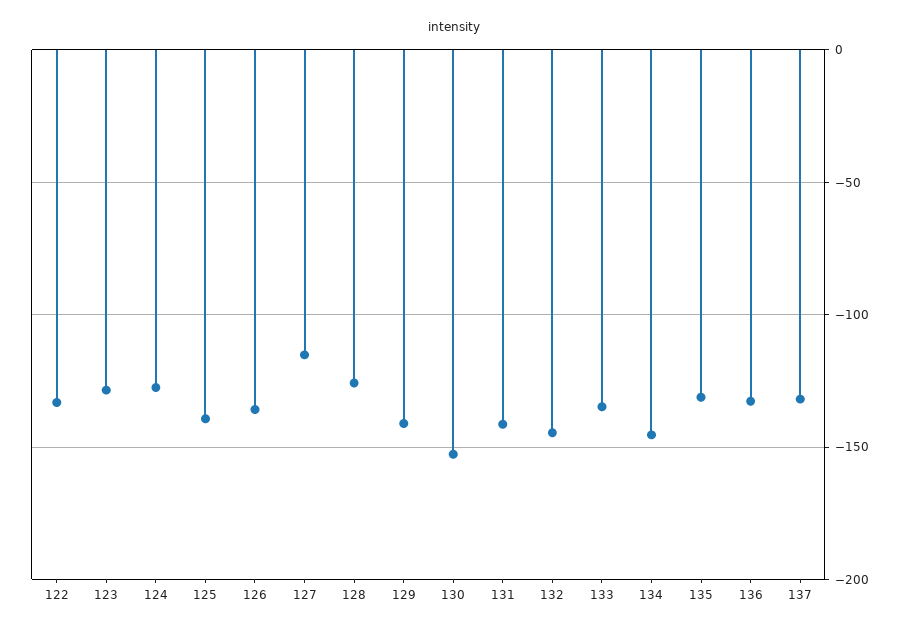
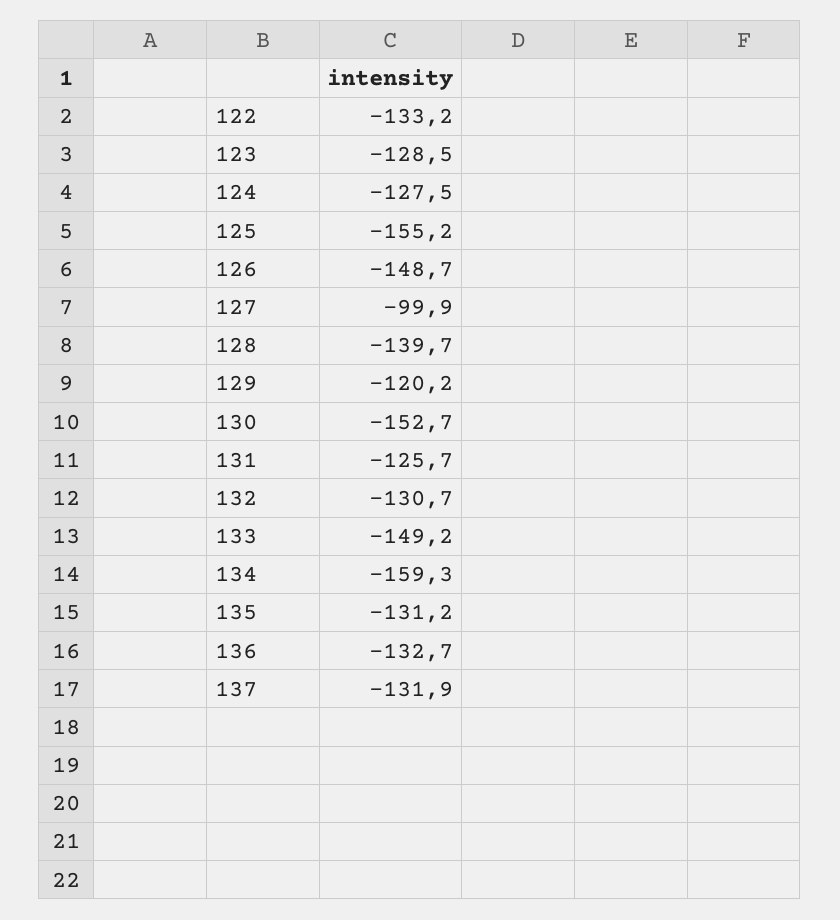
  {
    "122": -133.2,
    "123": -128.5,
    "124": -127.5,
-   "125": -140,
+   "125": -155.2,
-   "126": -135,
+   "126": -148.7,
-   "127": -115,
+   "127": -99.9,
-   "128": -125,
+   "128": -139.7,
-   "129": -140,
+   "129": -120.2,
    "130": -152.7,
-   "131": -140,
+   "131": -125.7,
-   "132": -145,
+   "132": -130.7,
-   "133": -135,
+   "133": -149.2,
-   "134": -145,
+   "134": -159.3,
    "135": -131.2,
    "136": -132.7,
    "137": -131.9
  }

